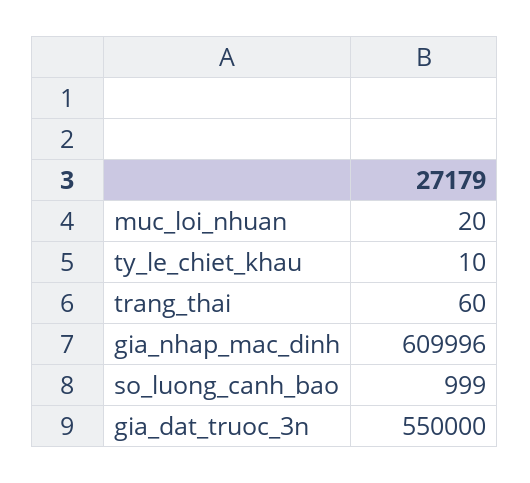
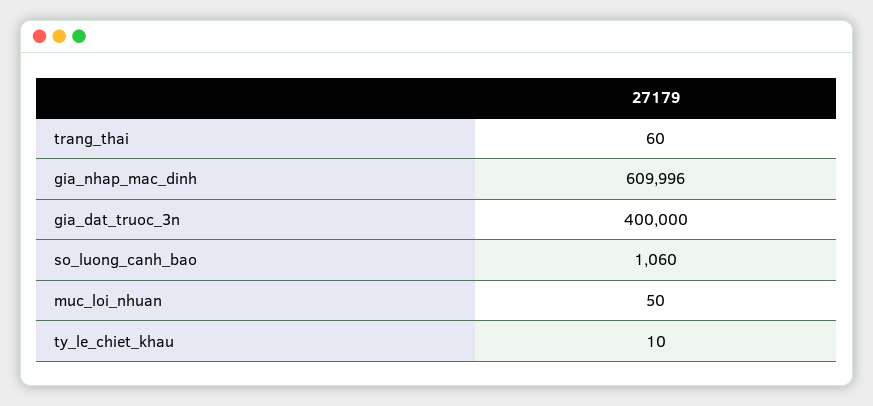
  {
-   "muc_loi_nhuan": 20,
+   "muc_loi_nhuan": 50,
    "ty_le_chiet_khau": 10,
    "trang_thai": 60,
    "gia_nhap_mac_dinh": 609996,
-   "so_luong_canh_bao": 999,
+   "so_luong_canh_bao": 1060,
-   "gia_dat_truoc_3n": 550000
+   "gia_dat_truoc_3n": 400000
  }

